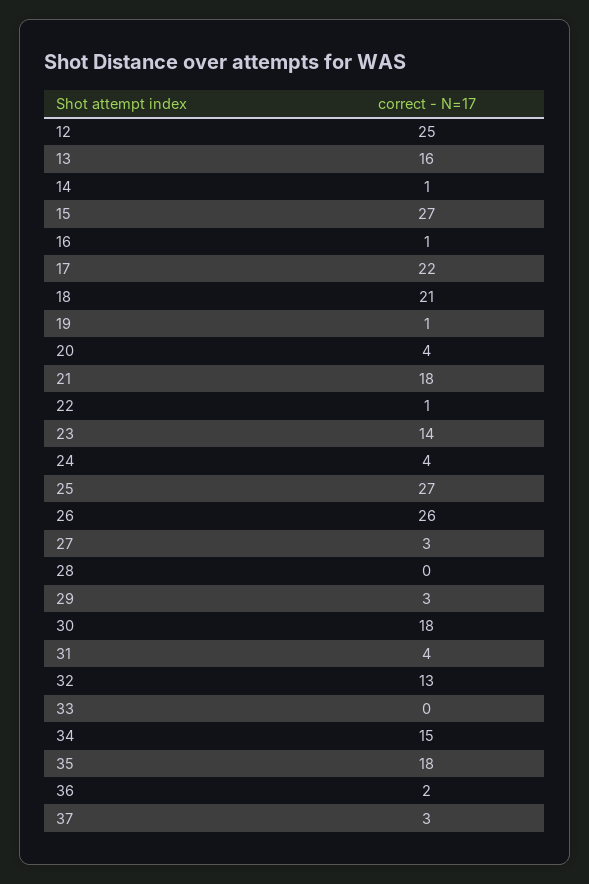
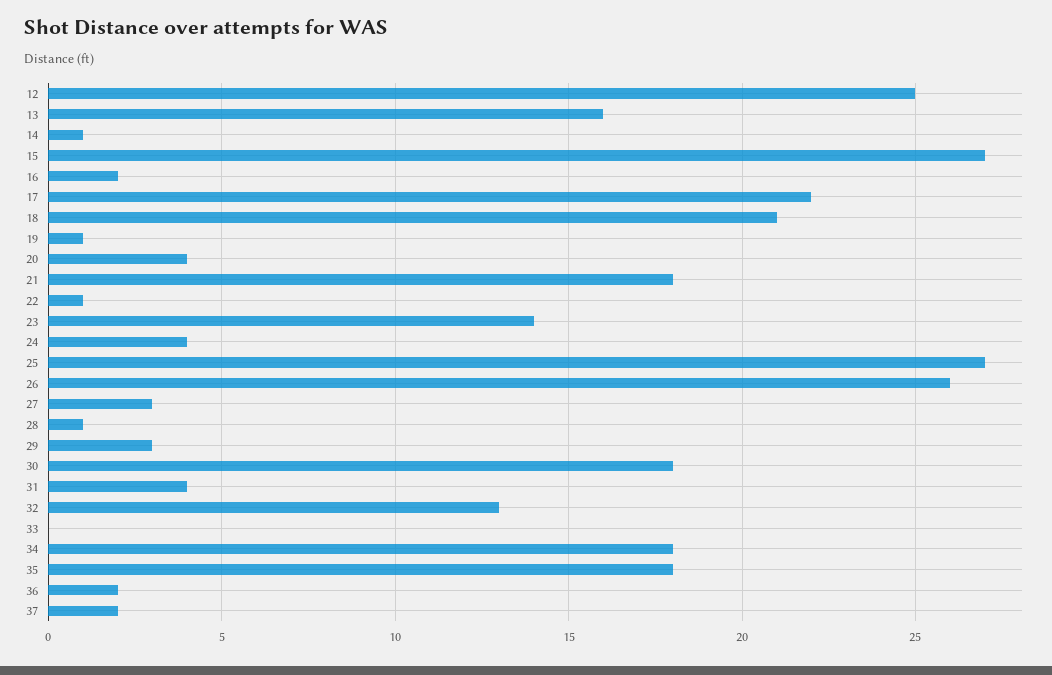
  {
    "12": 25,
    "13": 16,
    "14": 1,
    "15": 27,
-   "16": 1,
+   "16": 2,
    "17": 22,
    "18": 21,
    "19": 1,
    "20": 4,
    "21": 18,
    "22": 1,
    "23": 14,
    "24": 4,
    "25": 27,
    "26": 26,
    "27": 3,
-   "28": 0,
+   "28": 1,
    "29": 3,
    "30": 18,
    "31": 4,
    "32": 13,
    "33": 0,
-   "34": 15,
+   "34": 18,
    "35": 18,
    "36": 2,
-   "37": 3
+   "37": 2
  }

